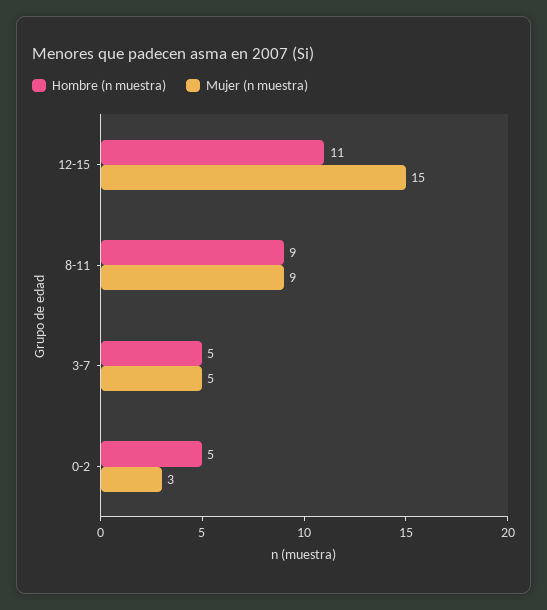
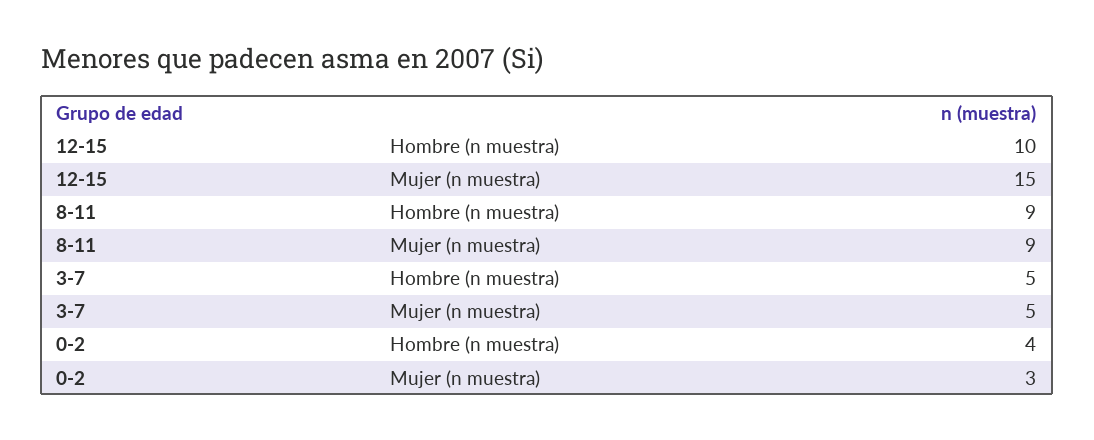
  {
    "Hombre (n muestra)": {
-     "12-15": 11,
+     "12-15": 10,
      "8-11": 9,
      "3-7": 5,
-     "0-2": 5
+     "0-2": 4
    },
    "Mujer (n muestra)": {
      "12-15": 15,
      "8-11": 9,
      "3-7": 5,
      "0-2": 3
    }
  }

